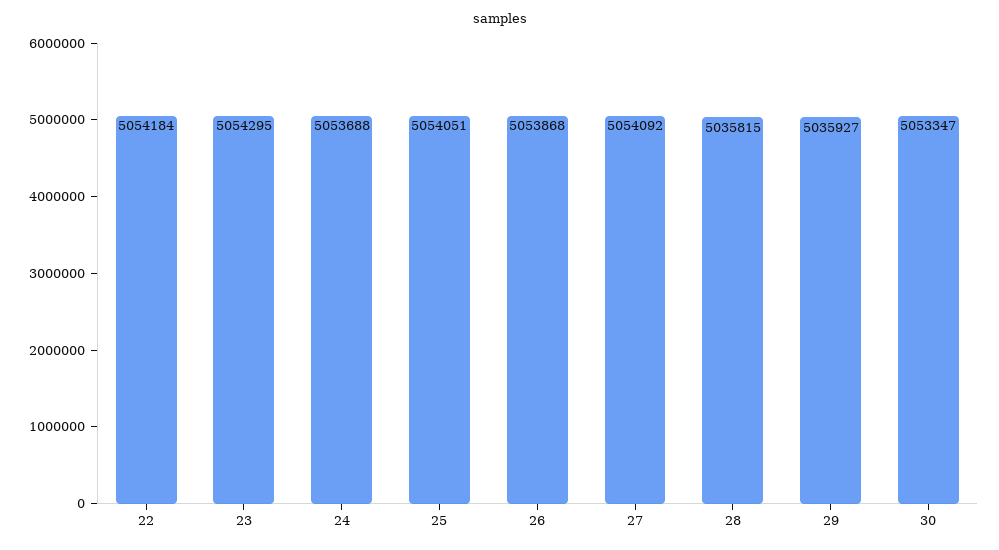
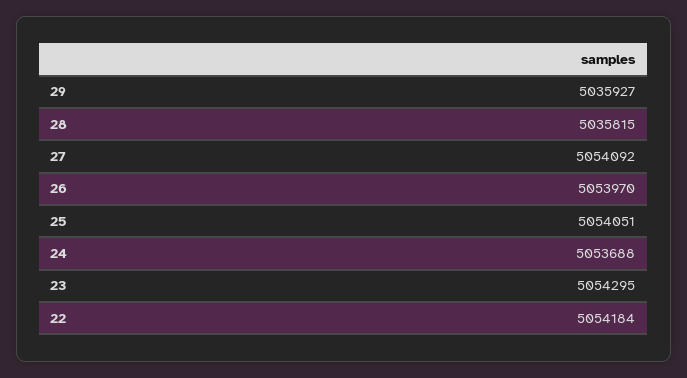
  {
    "22": 5054184,
    "23": 5054295,
    "24": 5053688,
    "25": 5054051,
-   "26": 5053868,
+   "26": 5053970,
    "27": 5054092,
    "28": 5035815,
-   "29": 5035927,
+   "29": 5035927
-   "30": 5053347
  }

